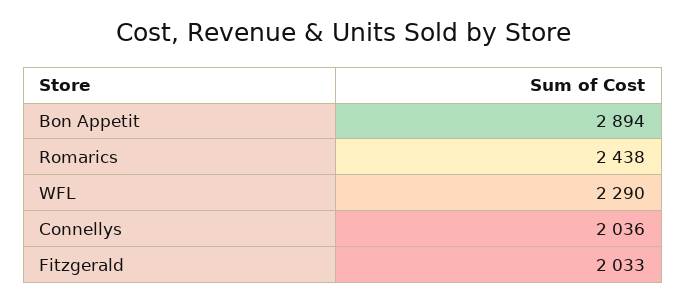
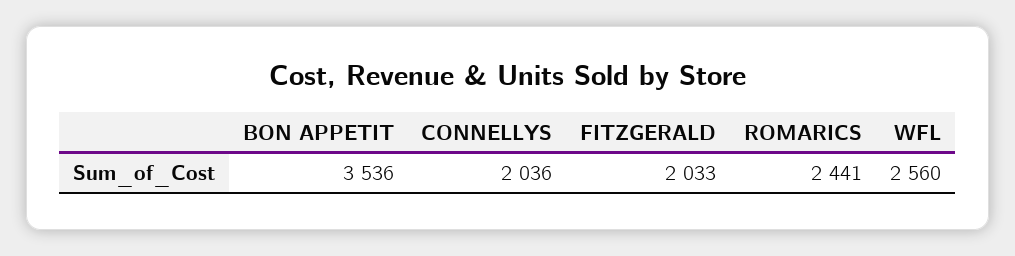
  {
-   "Bon Appetit": 2894,
+   "Bon Appetit": 3536,
-   "Romarics": 2438,
+   "Romarics": 2441,
-   "WFL": 2290,
+   "WFL": 2560,
    "Connellys": 2036,
    "Fitzgerald": 2033
  }

